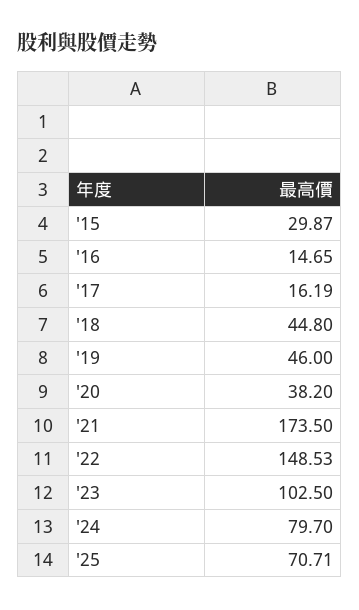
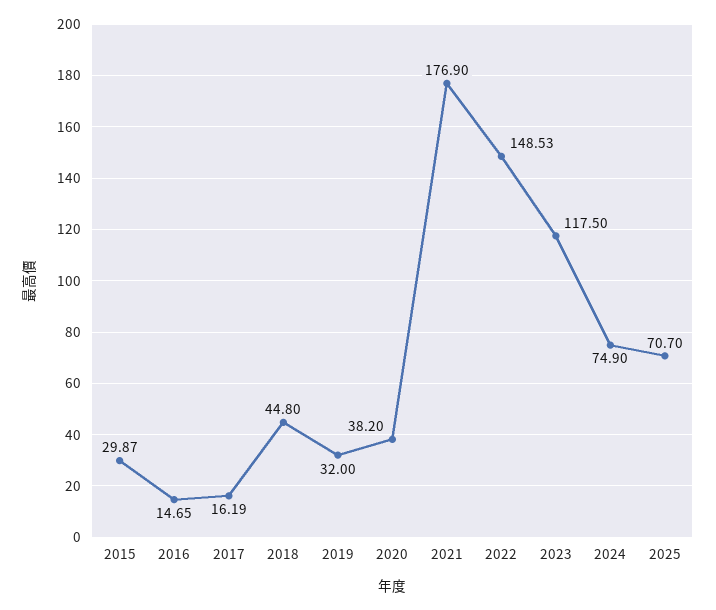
  {
    "'15": 29.87,
    "'16": 14.65,
    "'17": 16.19,
    "'18": 44.8,
-   "'19": 46,
+   "'19": 32,
    "'20": 38.2,
-   "'21": 173.5,
+   "'21": 176.9,
    "'22": 148.53,
-   "'23": 102.5,
+   "'23": 117.5,
-   "'24": 79.7,
+   "'24": 74.9,
-   "'25": 70.71
+   "'25": 70.7
  }

